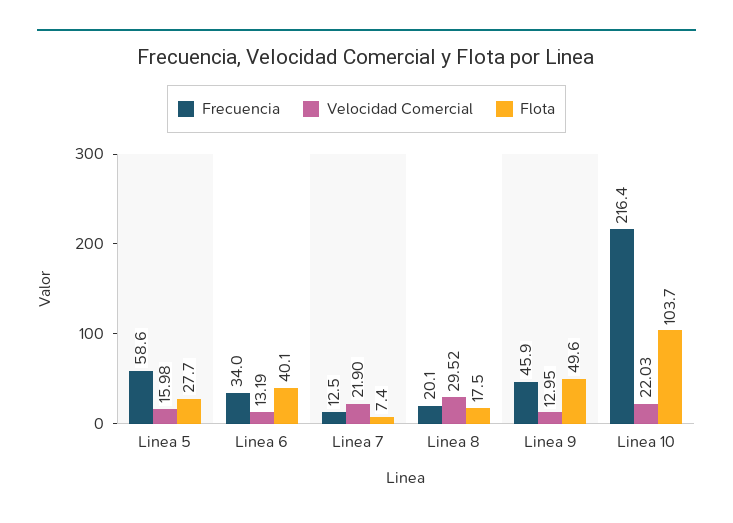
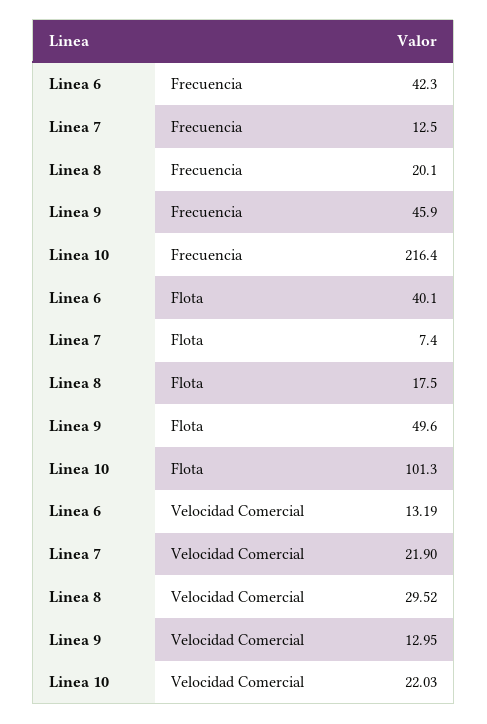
  {
    "Frecuencia": {
-     "Linea 5": 58.6,
-     "Linea 6": 34,
+     "Linea 6": 42.3,
      "Linea 7": 12.5,
      "Linea 8": 20.1,
      "Linea 9": 45.9,
      "Linea 10": 216.4
    },
    "Velocidad Comercial": {
-     "Linea 5": 15.98,
      "Linea 6": 13.19,
      "Linea 7": 21.9,
      "Linea 8": 29.52,
      "Linea 9": 12.95,
      "Linea 10": 22.03
    },
    "Flota": {
-     "Linea 5": 27.7,
      "Linea 6": 40.1,
      "Linea 7": 7.4,
      "Linea 8": 17.5,
      "Linea 9": 49.6,
-     "Linea 10": 103.7
+     "Linea 10": 101.3
    }
  }

